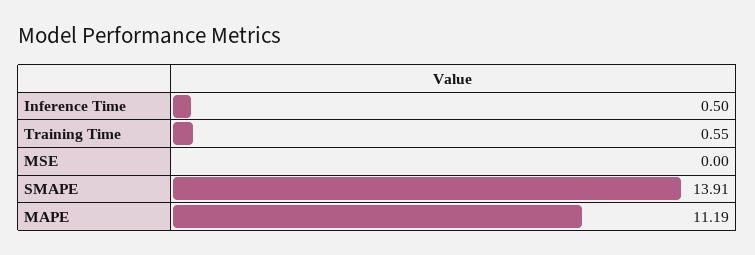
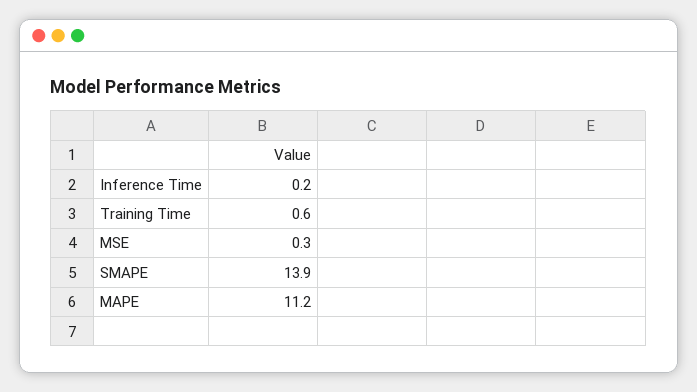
  {
-   "Inference Time": 0.5,
+   "Inference Time": 0.2,
    "Training Time": 0.55,
-   "MSE": 0,
+   "MSE": 0.3,
    "SMAPE": 13.91,
    "MAPE": 11.19
  }

